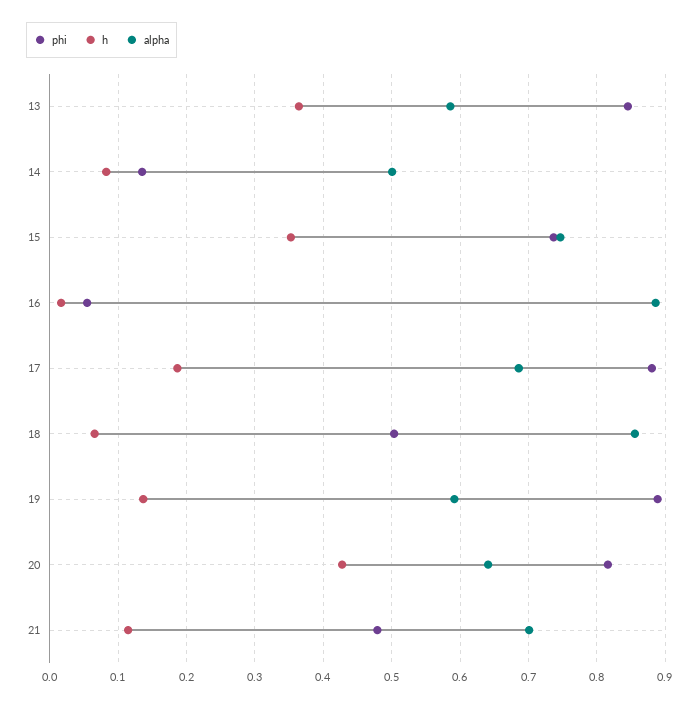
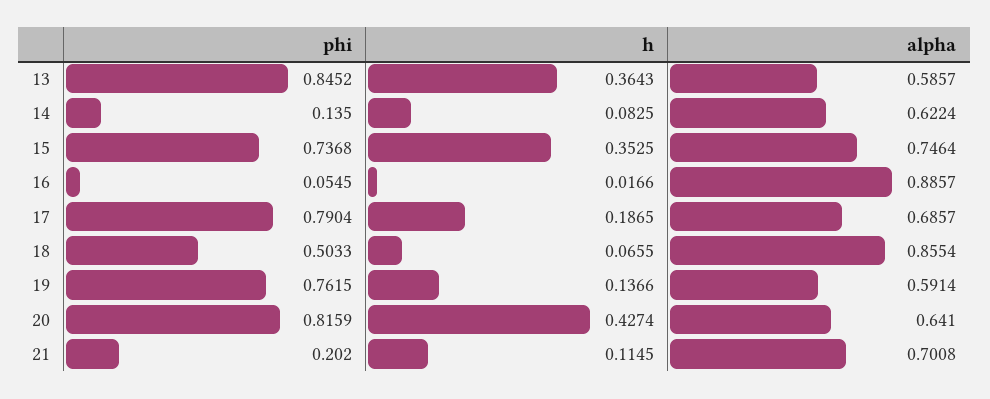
  {
    "phi": {
      "13": 0.8452,
      "14": 0.135,
      "15": 0.7368,
      "16": 0.0545,
-     "17": 0.88,
+     "17": 0.7904,
      "18": 0.5033,
-     "19": 0.89,
+     "19": 0.7615,
      "20": 0.8159,
-     "21": 0.48
+     "21": 0.202
    },
    "h": {
      "13": 0.3643,
      "14": 0.0825,
      "15": 0.3525,
      "16": 0.0166,
      "17": 0.1865,
      "18": 0.0655,
      "19": 0.1366,
      "20": 0.4274,
      "21": 0.1145
    },
    "alpha": {
      "13": 0.5857,
-     "14": 0.5,
+     "14": 0.6224,
      "15": 0.7464,
      "16": 0.8857,
      "17": 0.6857,
      "18": 0.8554,
      "19": 0.5914,
      "20": 0.641,
      "21": 0.7008
    }
  }

